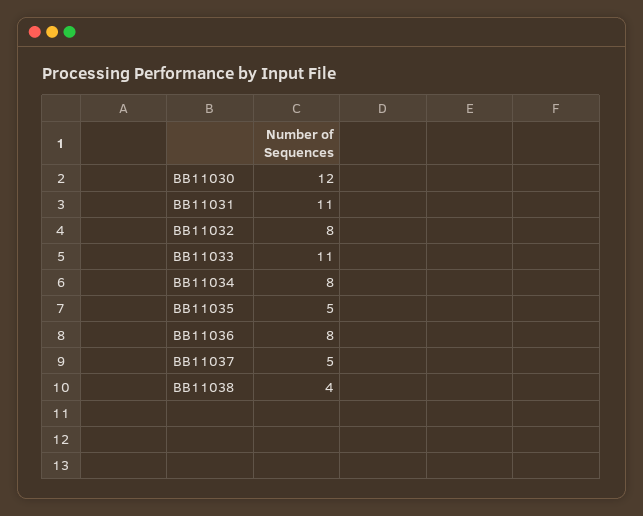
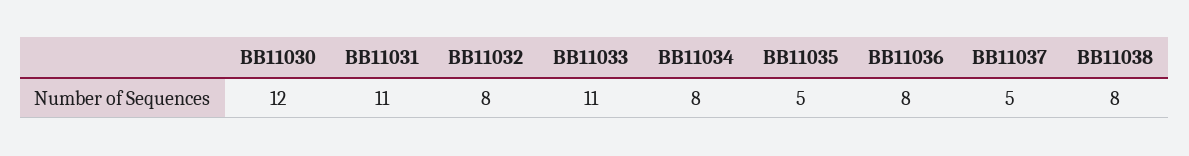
  {
    "BB11030": 12,
    "BB11031": 11,
    "BB11032": 8,
    "BB11033": 11,
    "BB11034": 8,
    "BB11035": 5,
    "BB11036": 8,
    "BB11037": 5,
-   "BB11038": 4
+   "BB11038": 8
  }

